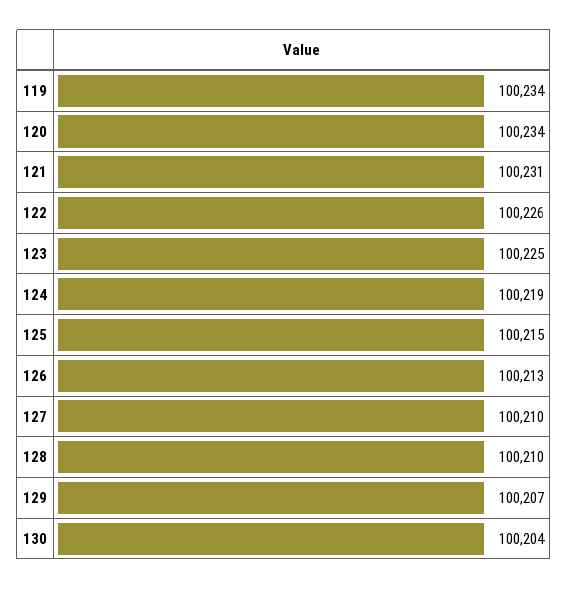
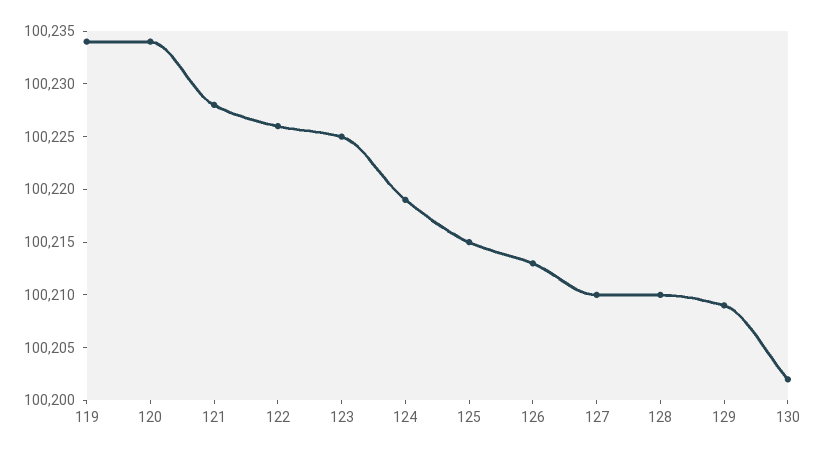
  {
    "119": 100234,
    "120": 100234,
-   "121": 100231,
+   "121": 100228,
    "122": 100226,
    "123": 100225,
    "124": 100219,
    "125": 100215,
    "126": 100213,
    "127": 100210,
    "128": 100210,
-   "129": 100207,
+   "129": 100209,
-   "130": 100204
+   "130": 100202
  }

